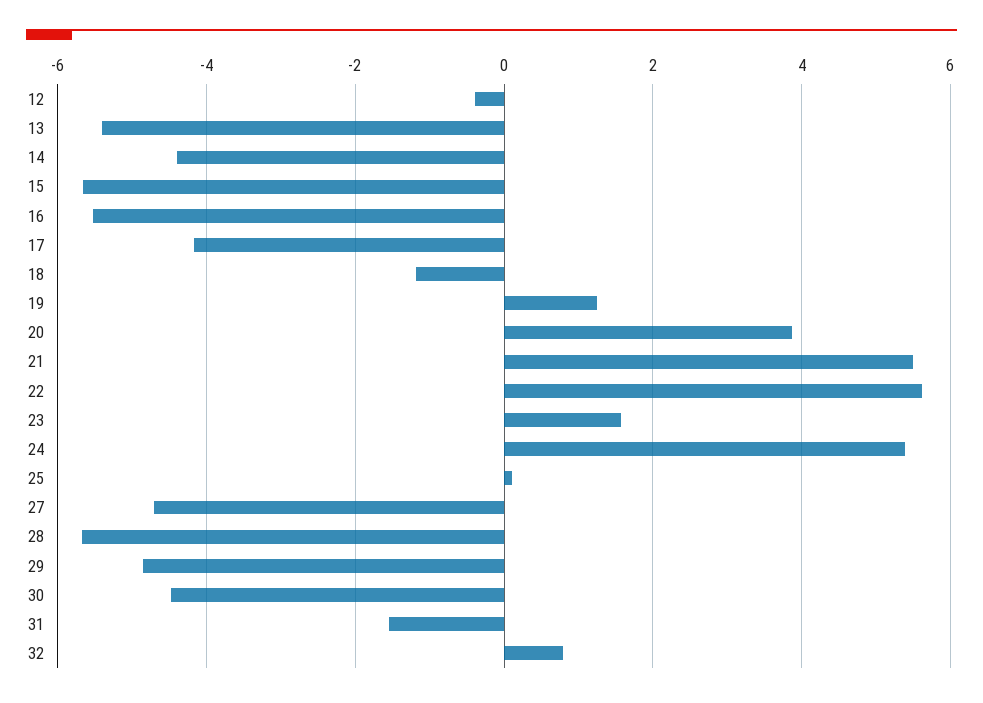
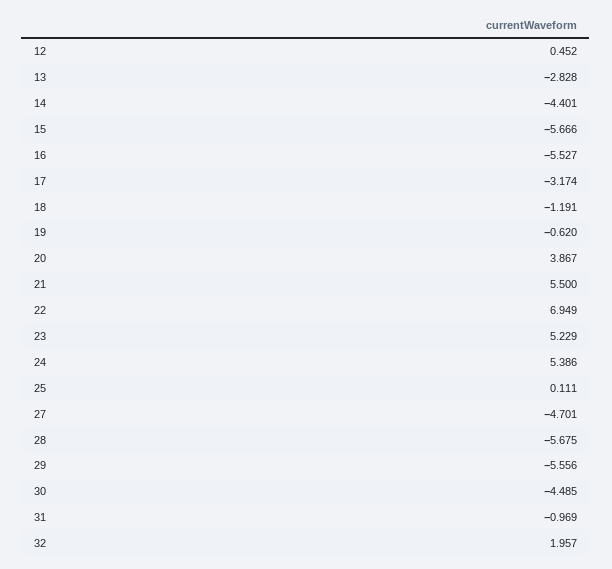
  {
-   "12": -0.4,
+   "12": 0.452,
-   "13": -5.4,
+   "13": -2.828,
    "14": -4.401,
    "15": -5.666,
    "16": -5.527,
-   "17": -4.2,
+   "17": -3.174,
    "18": -1.191,
-   "19": 1.2,
+   "19": -0.62,
    "20": 3.867,
    "21": 5.5,
-   "22": 5.6,
+   "22": 6.949,
-   "23": 1.6,
+   "23": 5.229,
    "24": 5.386,
    "25": 0.111,
    "27": -4.701,
    "28": -5.675,
-   "29": -4.8,
+   "29": -5.556,
    "30": -4.485,
-   "31": -1.6,
+   "31": -0.969,
-   "32": 0.8
+   "32": 1.957
  }

